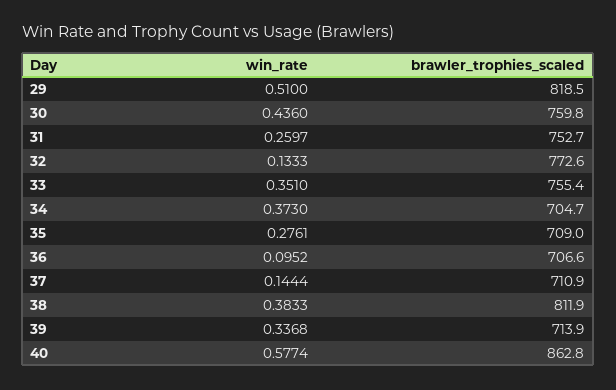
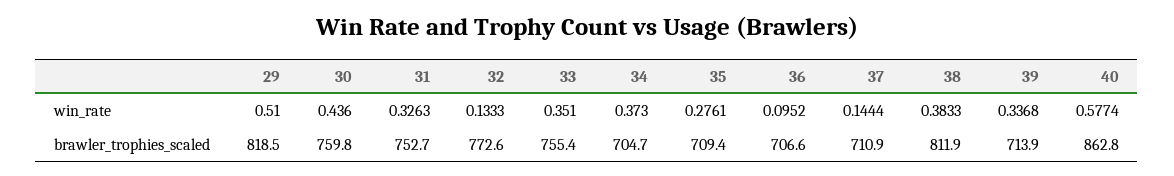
  {
    "win_rate": {
      "29": 0.51,
      "30": 0.436,
-     "31": 0.2597,
+     "31": 0.3263,
      "32": 0.1333,
      "33": 0.351,
      "34": 0.373,
      "35": 0.2761,
      "36": 0.0952,
      "37": 0.1444,
      "38": 0.3833,
      "39": 0.3368,
      "40": 0.5774
    },
    "brawler_trophies_scaled": {
      "29": 818.5,
      "30": 759.8,
      "31": 752.7,
      "32": 772.6,
      "33": 755.4,
      "34": 704.7,
-     "35": 709,
+     "35": 709.4,
      "36": 706.6,
      "37": 710.9,
      "38": 811.9,
      "39": 713.9,
      "40": 862.8
    }
  }

